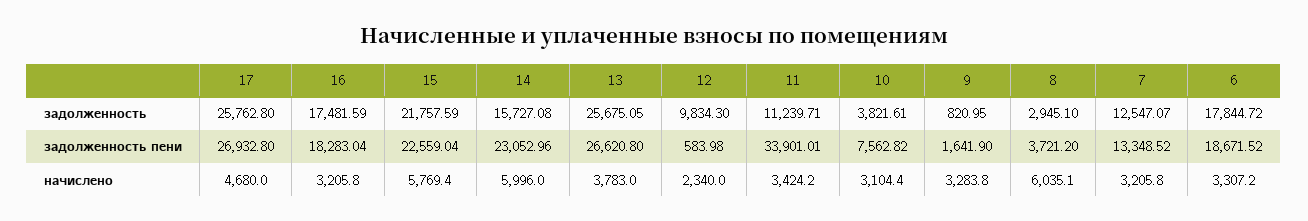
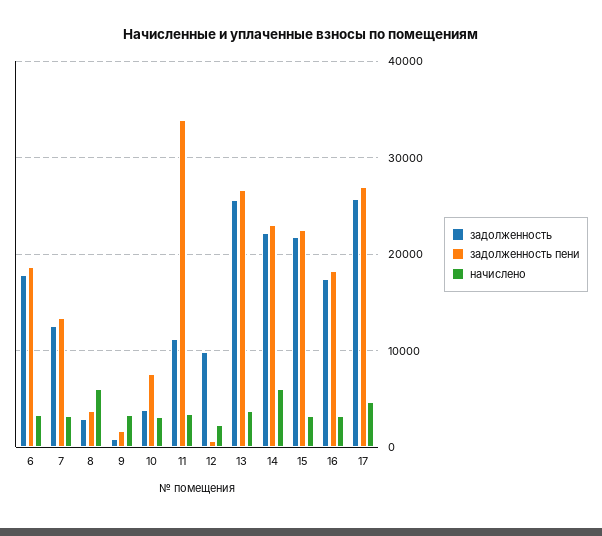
  {
    "задолженность": {
      "17": 25762.8,
      "16": 17481.59,
      "15": 21757.59,
-     "14": 15727.08,
+     "14": 22000,
      "13": 25675.05,
      "12": 9834.3,
      "11": 11239.71,
      "10": 3821.61,
      "9": 820.95,
      "8": 2945.1,
      "7": 12547.07,
      "6": 17844.72
    },
    "задолженность пени": {
      "17": 26932.8,
      "16": 18283.04,
      "15": 22559.04,
      "14": 23052.96,
      "13": 26620.8,
      "12": 583.98,
      "11": 33901.01,
      "10": 7562.82,
      "9": 1641.9,
      "8": 3721.2,
      "7": 13348.52,
      "6": 18671.52
    },
    "начислено": {
      "17": 4680,
      "16": 3205.8,
-     "15": 5769.4,
+     "15": 3000,
      "14": 5996,
      "13": 3783,
      "12": 2340,
      "11": 3424.2,
      "10": 3104.4,
      "9": 3283.8,
      "8": 6035.1,
      "7": 3205.8,
      "6": 3307.2
    }
  }

